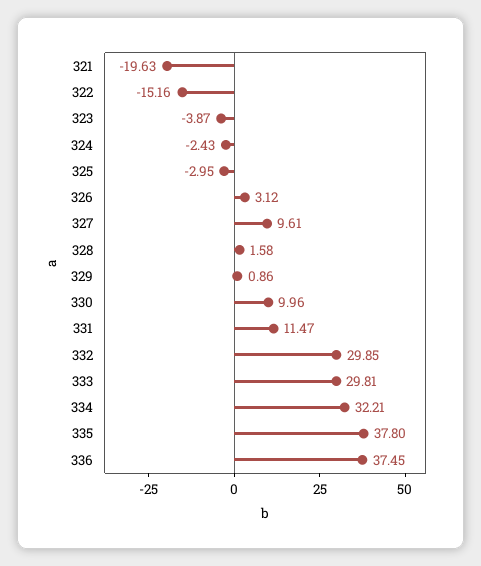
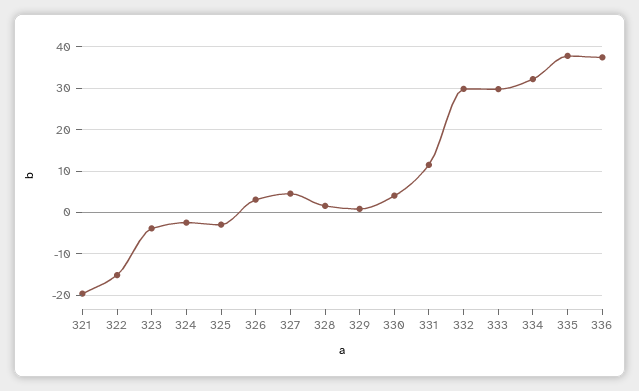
  {
    "321": -19.63,
    "322": -15.16,
    "323": -3.87,
    "324": -2.43,
    "325": -2.95,
    "326": 3.12,
-   "327": 9.61,
+   "327": 4,
    "328": 1.58,
    "329": 0.86,
-   "330": 9.96,
+   "330": 4,
    "331": 11.47,
    "332": 29.85,
    "333": 29.81,
    "334": 32.21,
    "335": 37.8,
    "336": 37.45
  }

